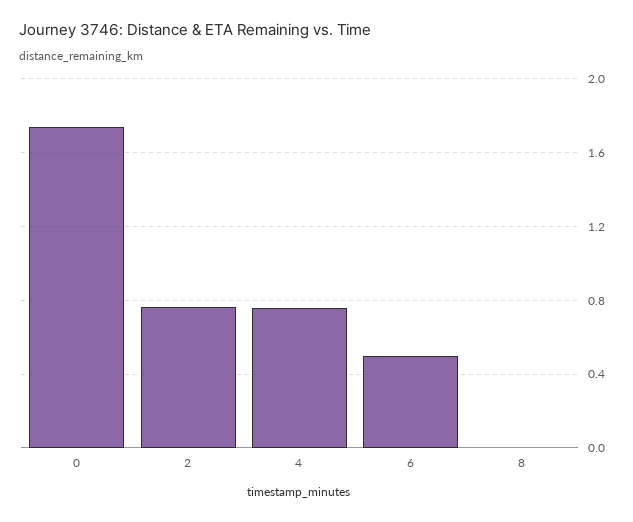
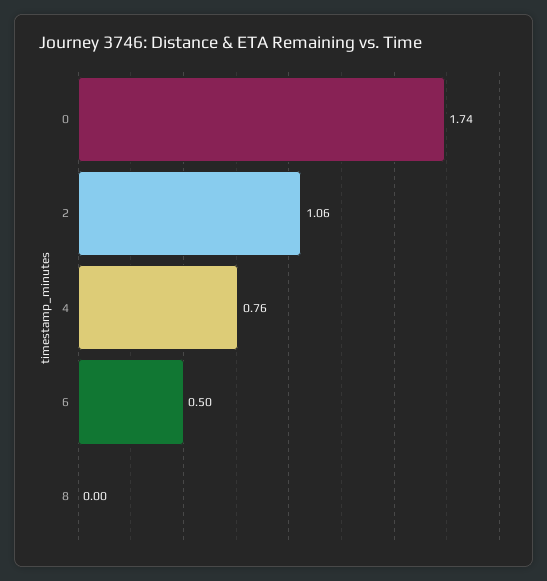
  {
    "0": 1.74,
-   "2": 0.75,
+   "2": 1.06,
    "4": 0.76,
    "6": 0.5,
    "8": 0
  }

